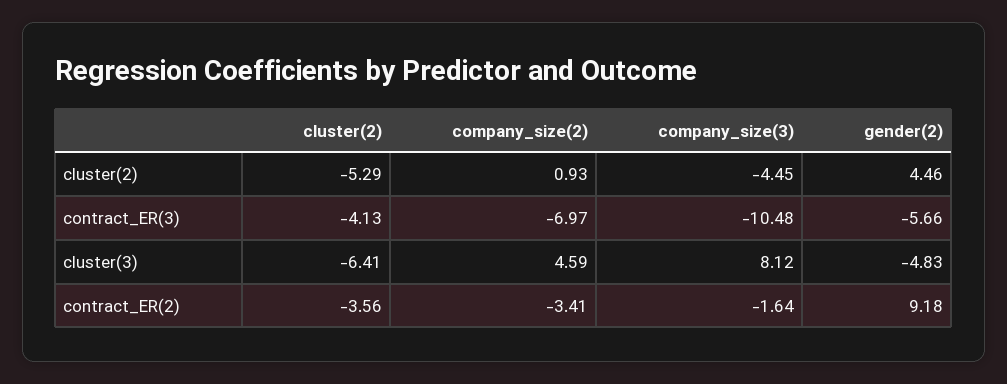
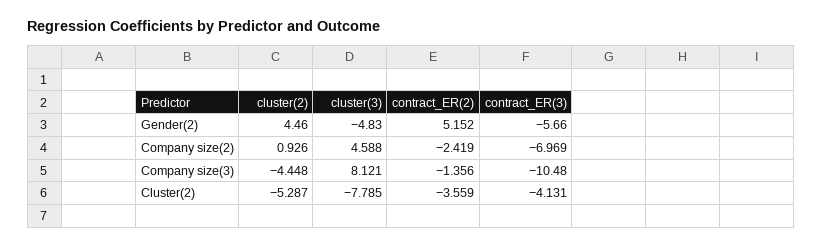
  {
    "cluster(2)": {
      "cluster(2)": -5.287,
      "contract_ER(3)": -4.131,
-     "cluster(3)": -6.41,
+     "cluster(3)": -7.785,
      "contract_ER(2)": -3.559
    },
    "company_size(2)": {
      "cluster(2)": 0.926,
      "contract_ER(3)": -6.969,
      "cluster(3)": 4.588,
-     "contract_ER(2)": -3.41
+     "contract_ER(2)": -2.419
    },
    "company_size(3)": {
      "cluster(2)": -4.448,
      "contract_ER(3)": -10.48,
      "cluster(3)": 8.121,
-     "contract_ER(2)": -1.64
+     "contract_ER(2)": -1.356
    },
    "gender(2)": {
      "cluster(2)": 4.46,
      "contract_ER(3)": -5.66,
      "cluster(3)": -4.83,
-     "contract_ER(2)": 9.18
+     "contract_ER(2)": 5.152
    }
  }

